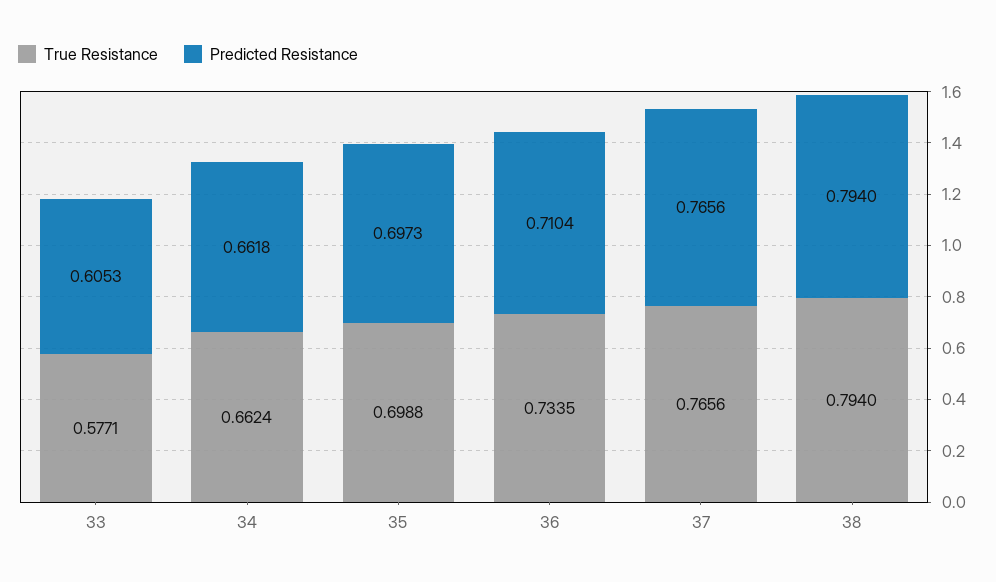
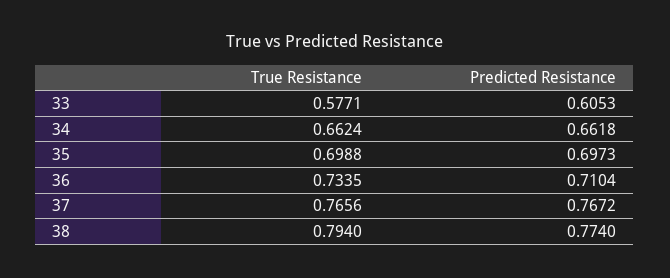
  {
    "True Resistance": {
      "33": 0.5771,
      "34": 0.6624,
      "35": 0.6988,
      "36": 0.7335,
      "37": 0.7656,
      "38": 0.794
    },
    "Predicted Resistance": {
      "33": 0.6053,
      "34": 0.6618,
      "35": 0.6973,
      "36": 0.7104,
-     "37": 0.7656,
+     "37": 0.7672,
-     "38": 0.794
+     "38": 0.774
    }
  }

